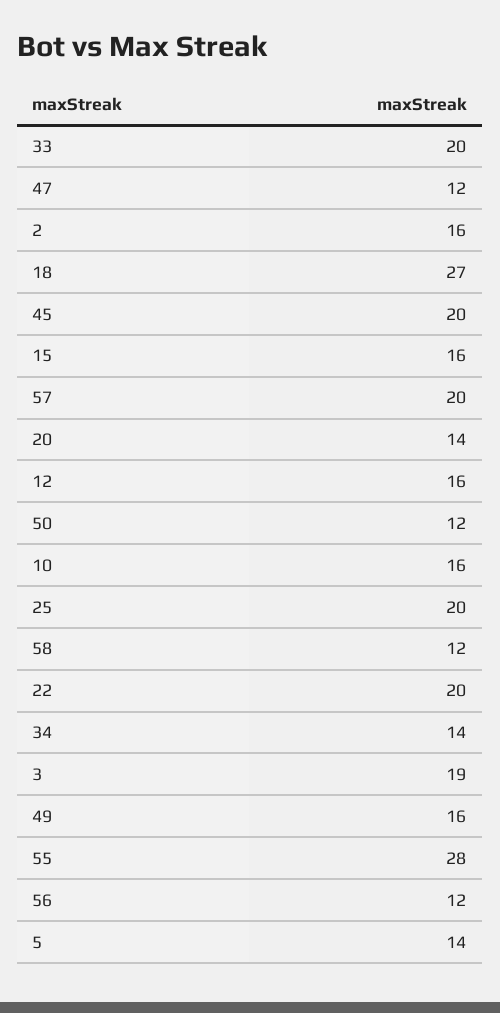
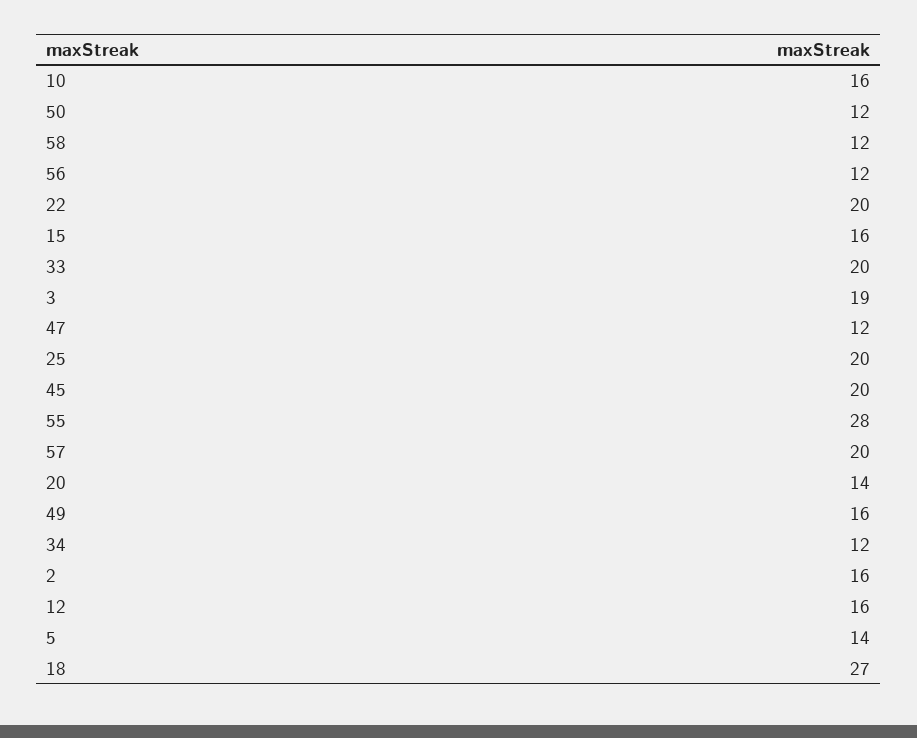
  {
    "33": 20,
    "47": 12,
    "2": 16,
    "18": 27,
    "45": 20,
    "15": 16,
    "57": 20,
    "20": 14,
    "12": 16,
    "50": 12,
    "10": 16,
    "25": 20,
    "58": 12,
    "22": 20,
-   "34": 14,
+   "34": 12,
    "3": 19,
    "49": 16,
    "55": 28,
    "56": 12,
    "5": 14
  }

